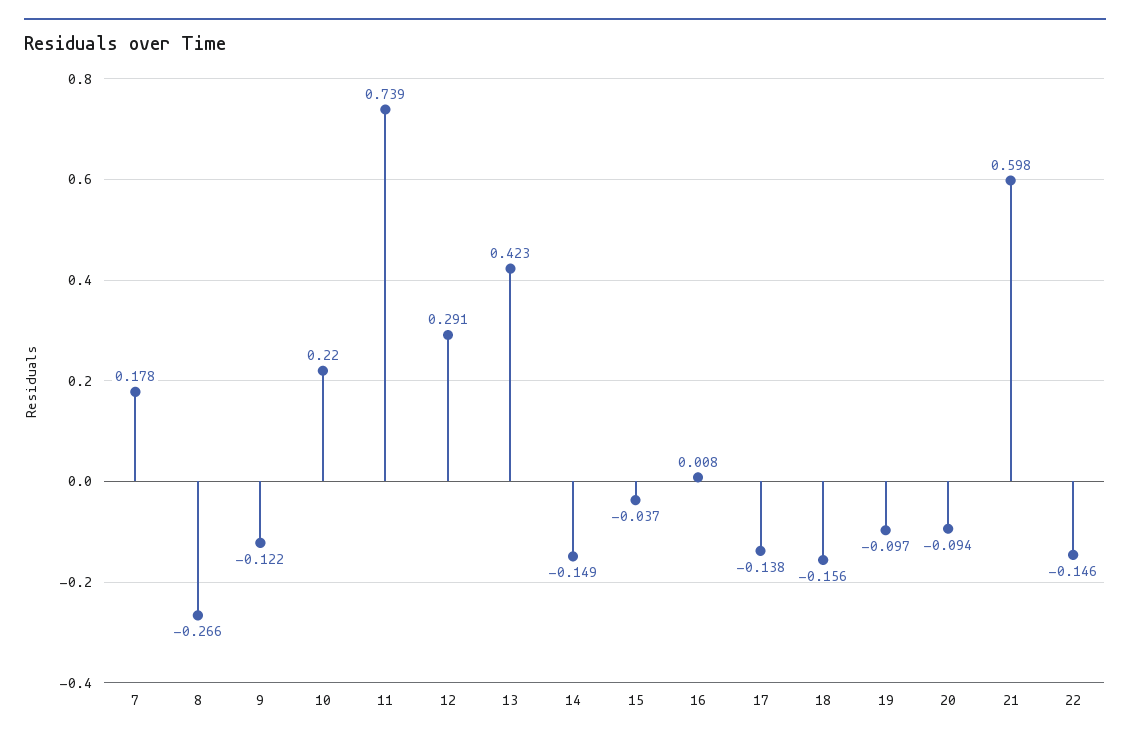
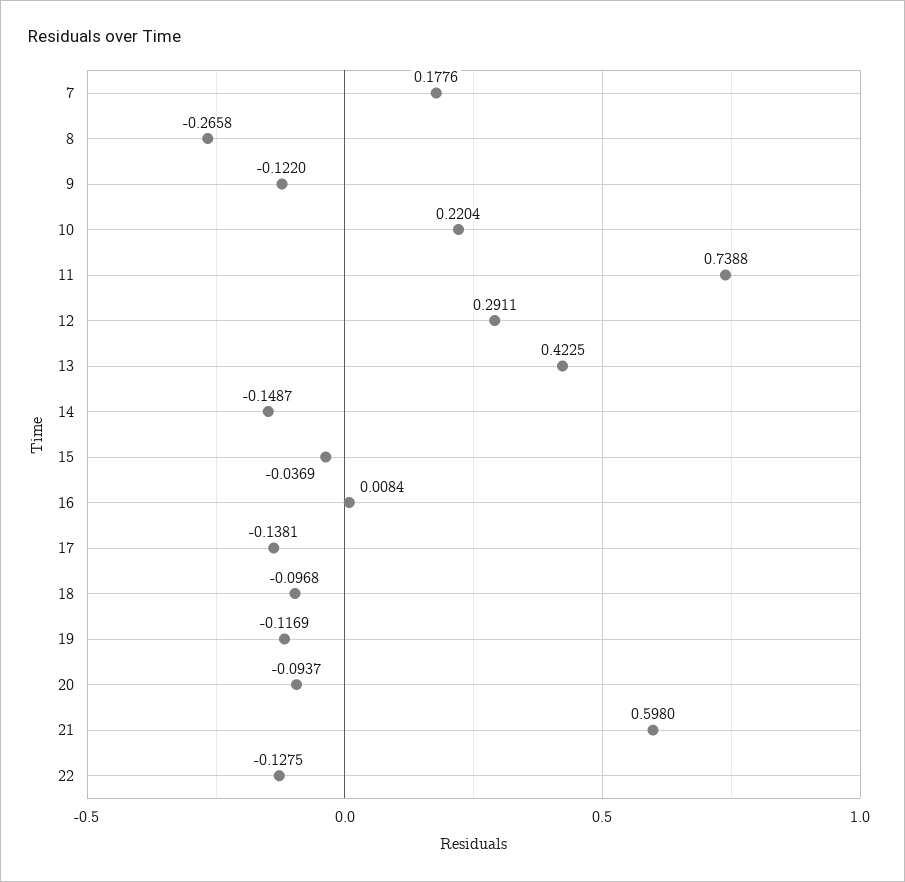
  {
    "7": 0.1776,
    "8": -0.2658,
    "9": -0.122,
    "10": 0.2204,
    "11": 0.7388,
    "12": 0.2911,
    "13": 0.4225,
    "14": -0.1487,
    "15": -0.0369,
    "16": 0.0084,
    "17": -0.1381,
-   "18": -0.156,
+   "18": -0.0968,
-   "19": -0.097,
+   "19": -0.1169,
    "20": -0.0937,
    "21": 0.598,
-   "22": -0.146
+   "22": -0.1275
  }

